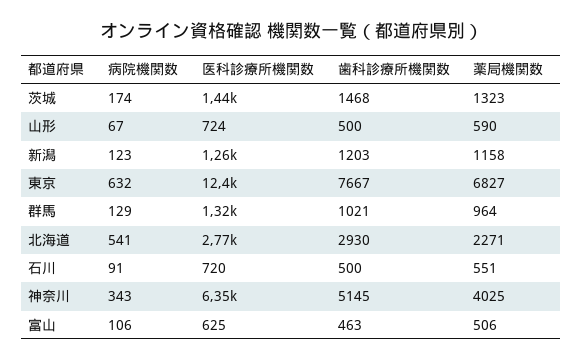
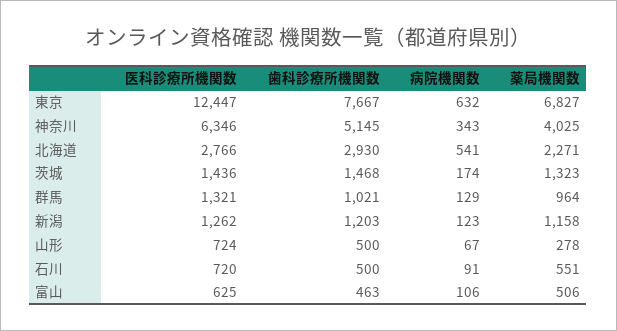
  {
    "病院機関数": {
      "茨城": 174,
      "山形": 67,
      "新潟": 123,
      "東京": 632,
      "群馬": 129,
      "北海道": 541,
      "石川": 91,
      "神奈川": 343,
      "富山": 106
    },
    "医科診療所機関数": {
      "茨城": 1436,
      "山形": 724,
      "新潟": 1262,
      "東京": 12447,
      "群馬": 1321,
      "北海道": 2766,
      "石川": 720,
      "神奈川": 6346,
      "富山": 625
    },
    "歯科診療所機関数": {
      "茨城": 1468,
      "山形": 500,
      "新潟": 1203,
      "東京": 7667,
      "群馬": 1021,
      "北海道": 2930,
      "石川": 500,
      "神奈川": 5145,
      "富山": 463
    },
    "薬局機関数": {
      "茨城": 1323,
-     "山形": 590,
+     "山形": 278,
      "新潟": 1158,
      "東京": 6827,
      "群馬": 964,
      "北海道": 2271,
      "石川": 551,
      "神奈川": 4025,
      "富山": 506
    }
  }

